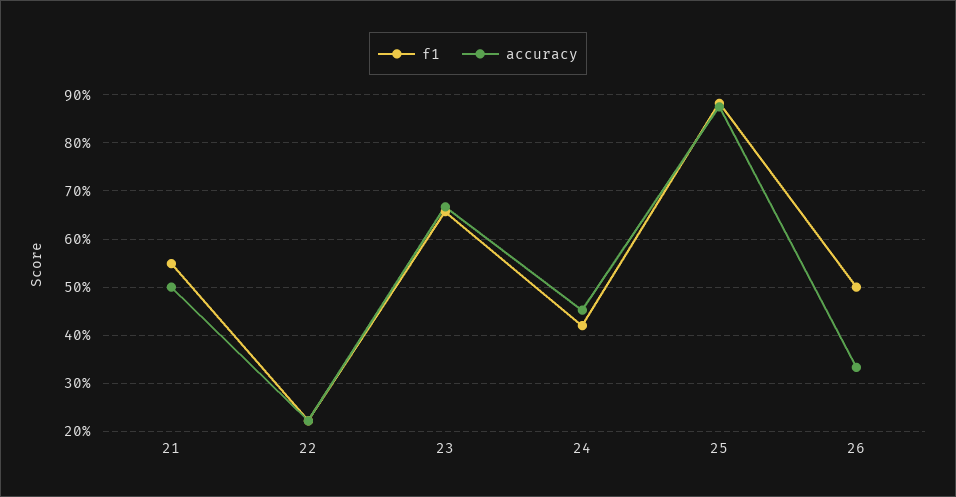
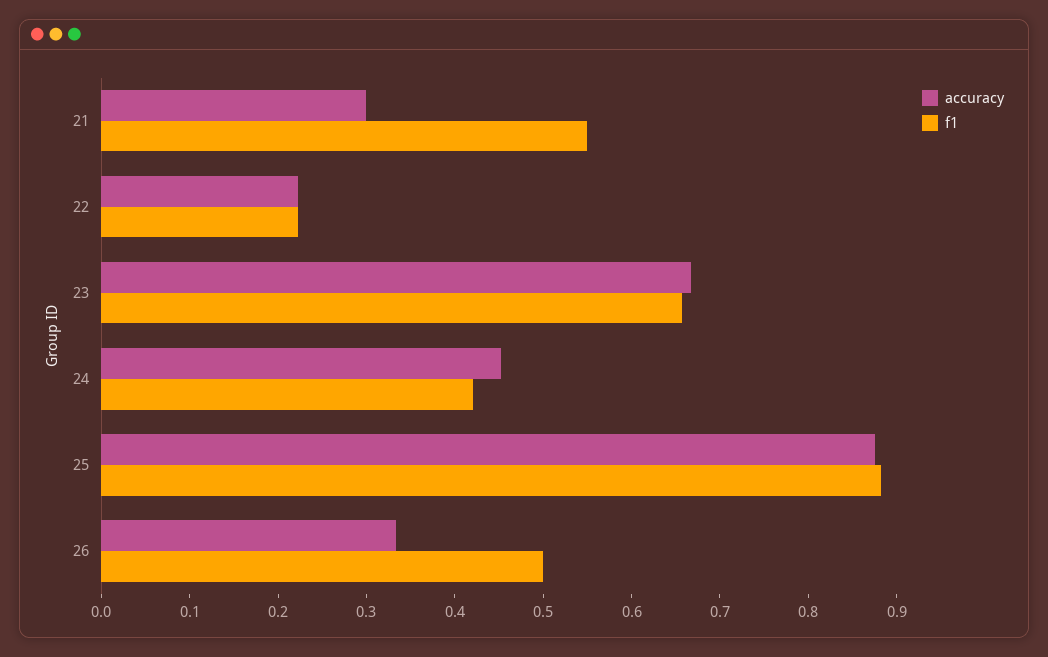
  {
    "f1": {
      "21": 0.54,
      "22": 0.22,
      "23": 0.66,
      "24": 0.42,
      "25": 0.88,
      "26": 0.5
    },
    "accuracy": {
-     "21": 0.5,
+     "21": 0.3,
      "22": 0.22,
      "23": 0.66,
      "24": 0.46,
      "25": 0.88,
      "26": 0.34
    }
  }

